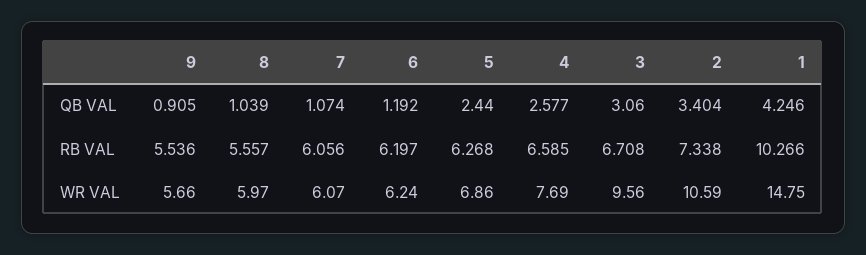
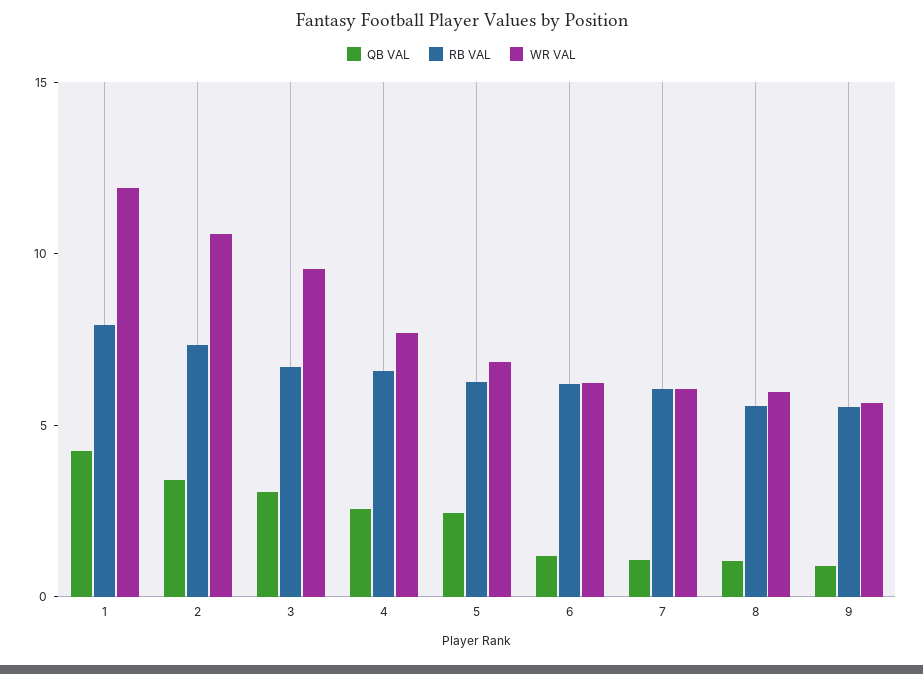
  {
    "QB VAL": {
      "9": 0.905,
      "8": 1.039,
      "7": 1.074,
      "6": 1.192,
      "5": 2.44,
      "4": 2.577,
      "3": 3.06,
      "2": 3.404,
      "1": 4.246
    },
    "RB VAL": {
      "9": 5.536,
      "8": 5.557,
      "7": 6.056,
      "6": 6.197,
      "5": 6.268,
      "4": 6.585,
      "3": 6.708,
      "2": 7.338,
-     "1": 10.266
+     "1": 8
    },
    "WR VAL": {
      "9": 5.66,
      "8": 5.97,
      "7": 6.07,
      "6": 6.24,
      "5": 6.86,
      "4": 7.69,
      "3": 9.56,
      "2": 10.59,
-     "1": 14.75
+     "1": 12
    }
  }

